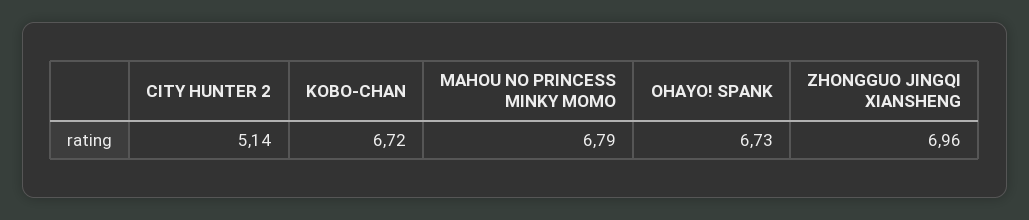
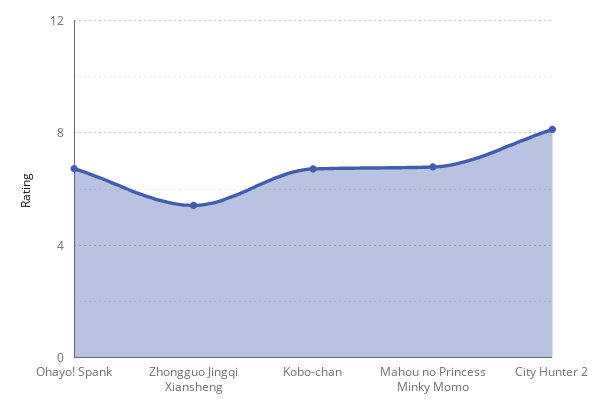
  {
-   "CITY HUNTER 2": 5.14,
+   "CITY HUNTER 2": 8,
    "KOBO-CHAN": 6.72,
    "MAHOU NO PRINCESS MINKY MOMO": 6.79,
    "OHAYO! SPANK": 6.73,
-   "ZHONGGUO JINGQI XIANSHENG": 6.96
+   "ZHONGGUO JINGQI XIANSHENG": 5.5
  }

